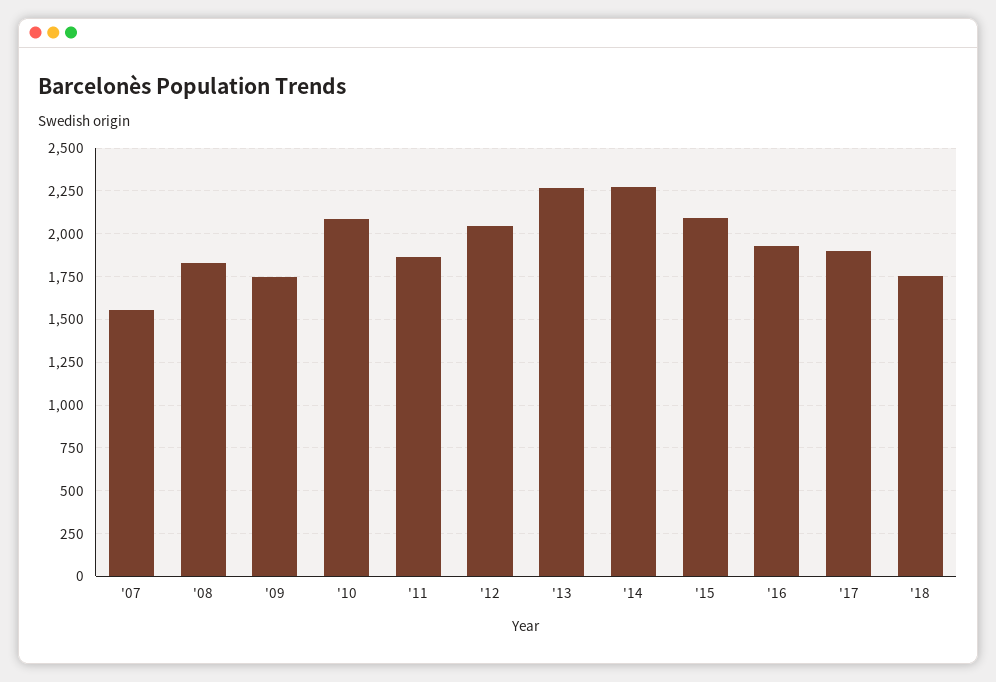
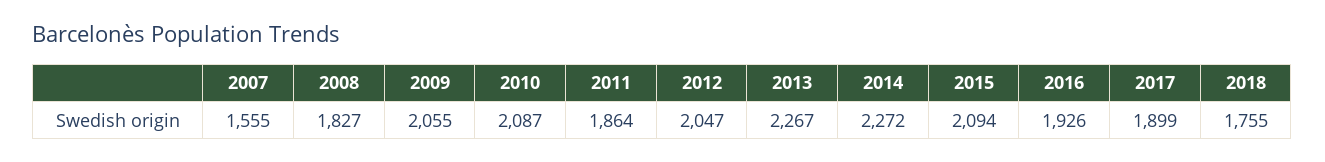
  {
    "'07": 1555,
    "'08": 1827,
-   "'09": 1750,
+   "'09": 2055,
    "'10": 2087,
    "'11": 1864,
    "'12": 2047,
    "'13": 2267,
    "'14": 2272,
    "'15": 2094,
    "'16": 1926,
    "'17": 1899,
    "'18": 1755
  }

